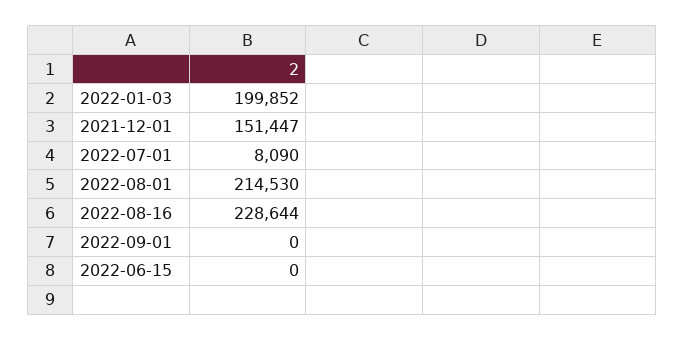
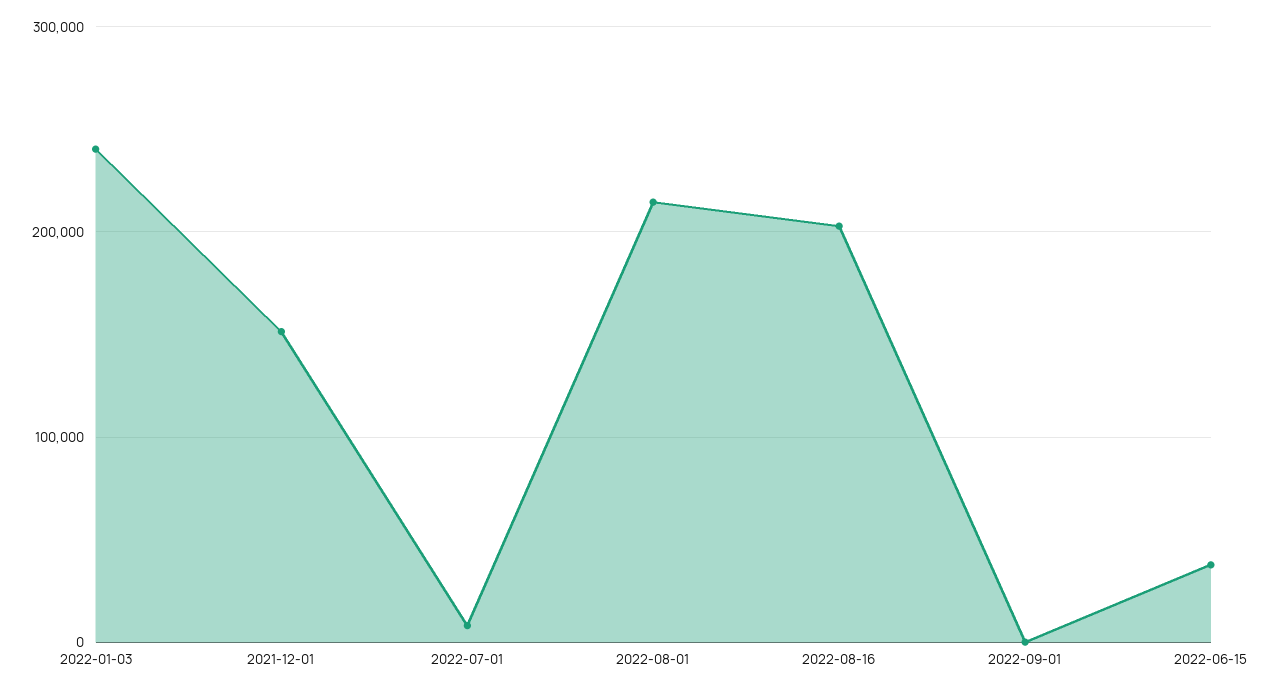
  {
-   "2022-01-03": 199852,
+   "2022-01-03": 240000,
    "2021-12-01": 151447,
    "2022-07-01": 8090,
    "2022-08-01": 214530,
-   "2022-08-16": 228644,
+   "2022-08-16": 200000,
    "2022-09-01": 0,
-   "2022-06-15": 0
+   "2022-06-15": 40000
  }

